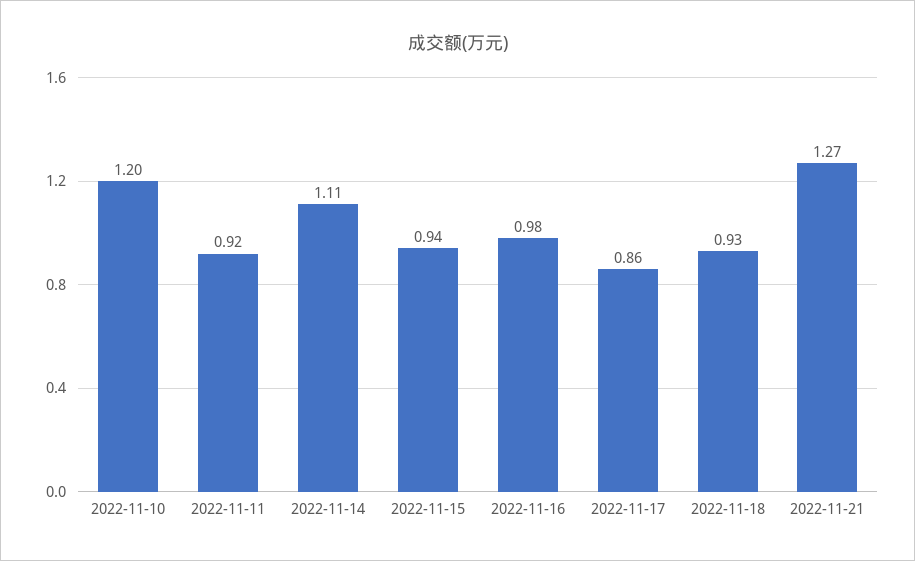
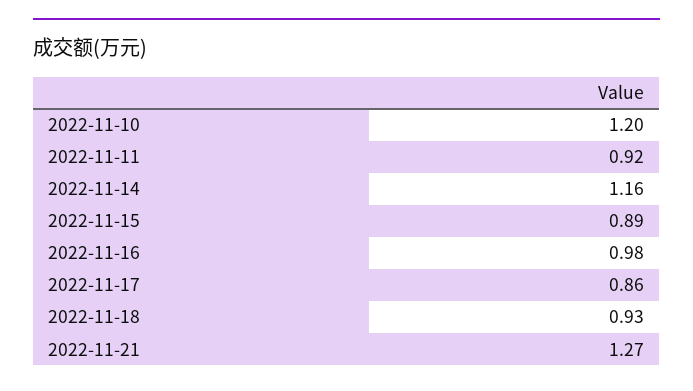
  {
    "2022-11-10": 1.2,
    "2022-11-11": 0.92,
-   "2022-11-14": 1.11,
+   "2022-11-14": 1.16,
-   "2022-11-15": 0.94,
+   "2022-11-15": 0.89,
    "2022-11-16": 0.98,
    "2022-11-17": 0.86,
    "2022-11-18": 0.93,
    "2022-11-21": 1.27
  }

